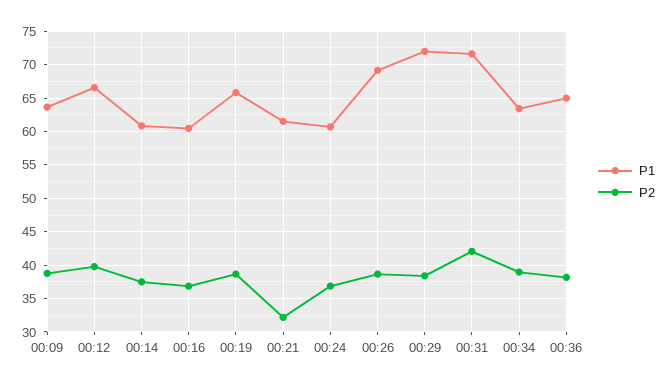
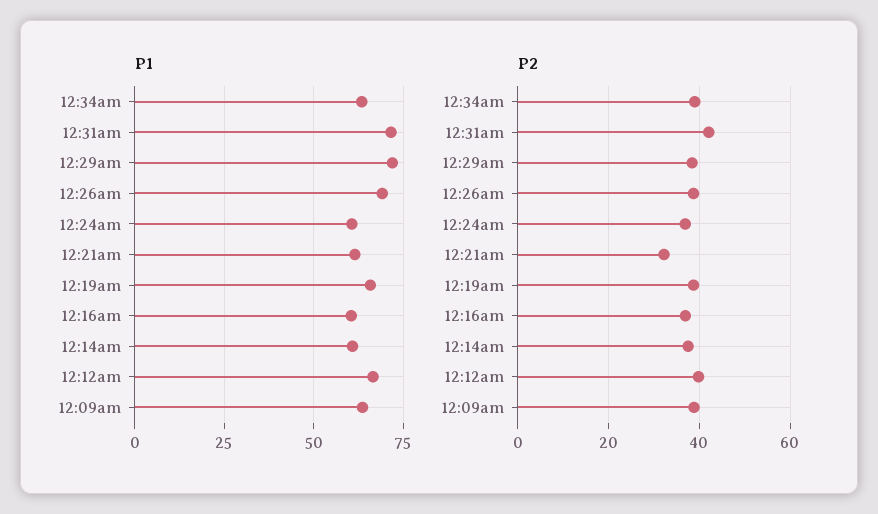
  {
    "P1": {
      "00:09": 64,
      "00:12": 67,
      "00:14": 61,
      "00:16": 60,
      "00:19": 66,
      "00:21": 62,
      "00:24": 61,
      "00:26": 69,
      "00:29": 72,
      "00:31": 72,
-     "00:34": 63,
+     "00:34": 63
-     "00:36": 65
    },
    "P2": {
      "00:09": 39,
      "00:12": 40,
      "00:14": 38,
      "00:16": 37,
      "00:19": 39,
      "00:21": 32,
      "00:24": 37,
      "00:26": 39,
      "00:29": 38,
      "00:31": 42,
-     "00:34": 39,
+     "00:34": 39
-     "00:36": 38
    }
  }

